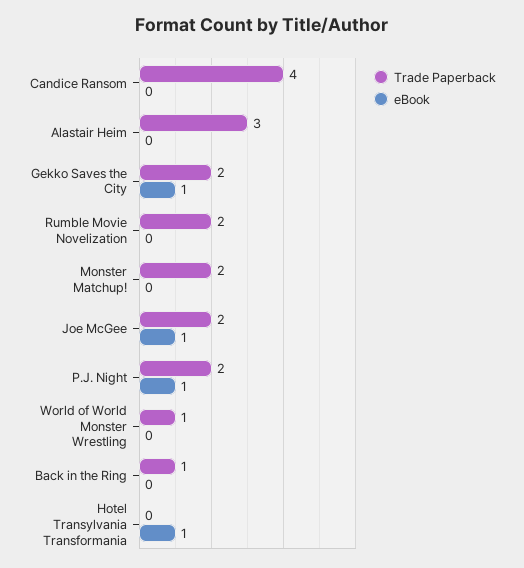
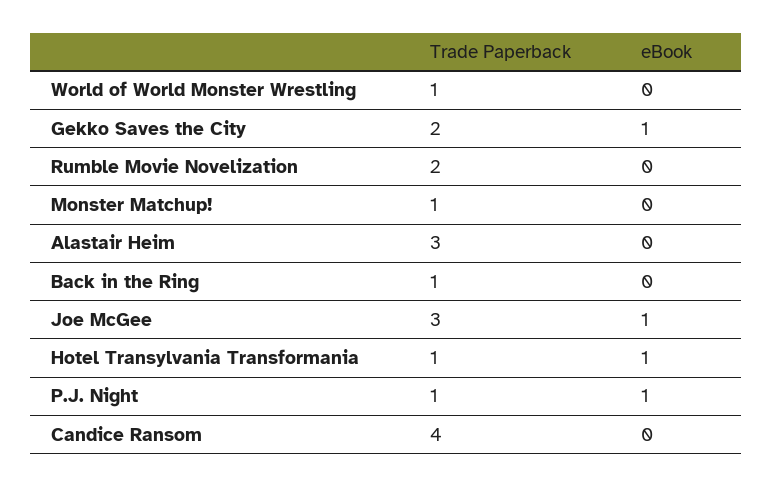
  {
    "Trade Paperback": {
      "Candice Ransom": 4,
      "Alastair Heim": 3,
      "Gekko Saves the City": 2,
      "Rumble Movie Novelization": 2,
-     "Monster Matchup!": 2,
+     "Monster Matchup!": 1,
-     "Joe McGee": 2,
+     "Joe McGee": 3,
-     "P.J. Night": 2,
+     "P.J. Night": 1,
      "World of World Monster Wrestling": 1,
      "Back in the Ring": 1,
-     "Hotel Transylvania Transformania": 0
+     "Hotel Transylvania Transformania": 1
    },
    "eBook": {
      "Candice Ransom": 0,
      "Alastair Heim": 0,
      "Gekko Saves the City": 1,
      "Rumble Movie Novelization": 0,
      "Monster Matchup!": 0,
      "Joe McGee": 1,
      "P.J. Night": 1,
      "World of World Monster Wrestling": 0,
      "Back in the Ring": 0,
      "Hotel Transylvania Transformania": 1
    }
  }

